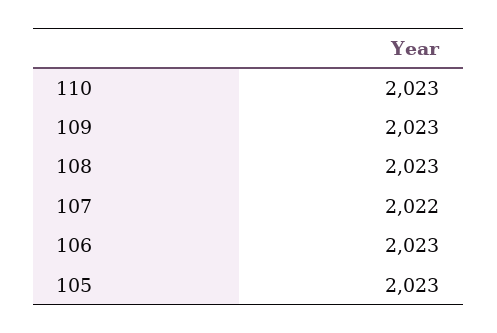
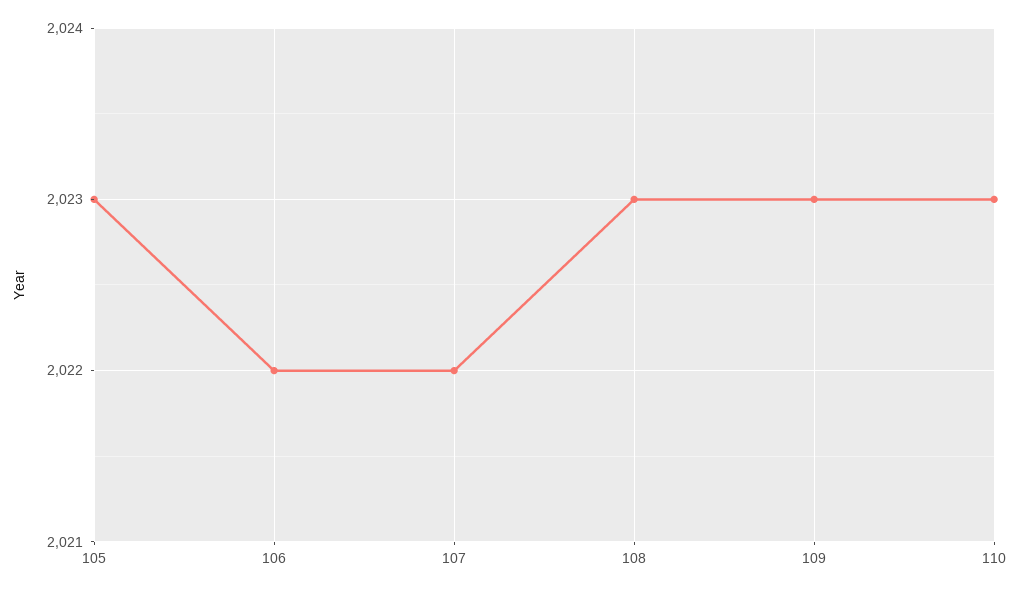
  {
    "110": 2023,
    "109": 2023,
    "108": 2023,
    "107": 2022,
-   "106": 2023,
+   "106": 2022,
    "105": 2023
  }

